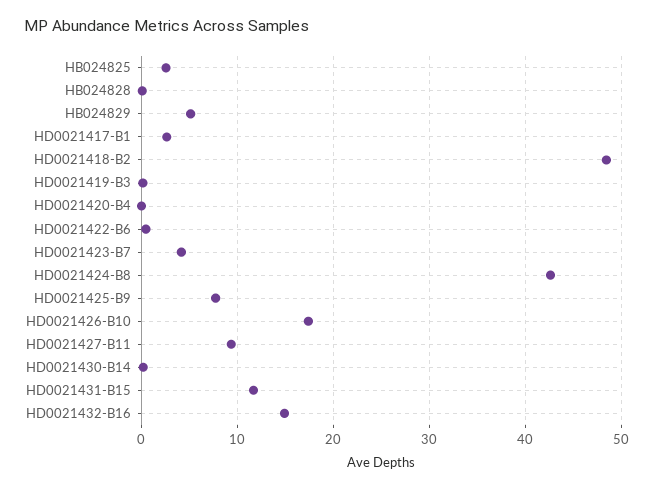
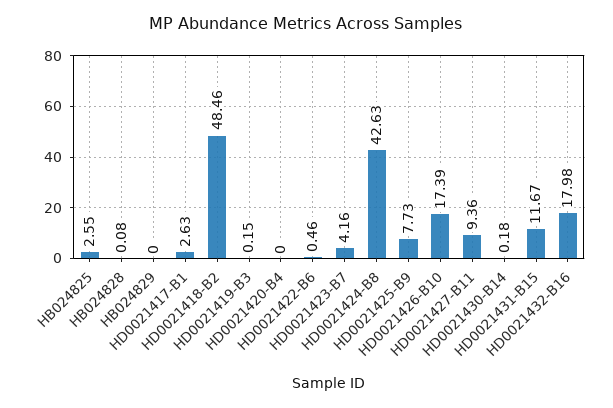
  {
    "HB024825": 2.55,
    "HB024828": 0.08,
-   "HB024829": 5,
+   "HB024829": 0,
    "HD0021417-B1": 2.63,
    "HD0021418-B2": 48.46,
    "HD0021419-B3": 0.15,
    "HD0021420-B4": 0,
    "HD0021422-B6": 0.46,
    "HD0021423-B7": 4.16,
    "HD0021424-B8": 42.63,
    "HD0021425-B9": 7.73,
    "HD0021426-B10": 17.39,
    "HD0021427-B11": 9.36,
    "HD0021430-B14": 0.18,
    "HD0021431-B15": 11.67,
-   "HD0021432-B16": 15
+   "HD0021432-B16": 17.98
  }

